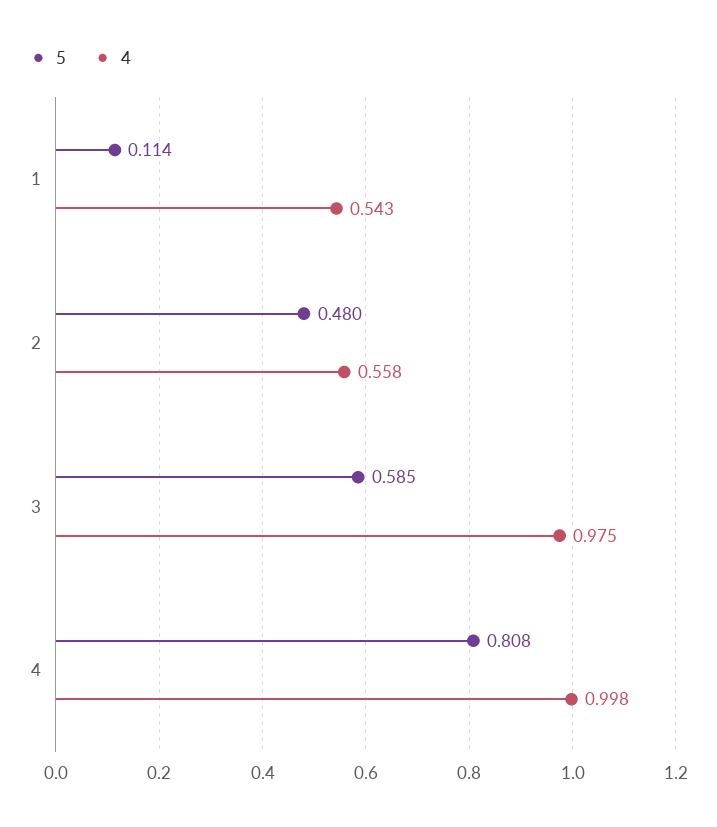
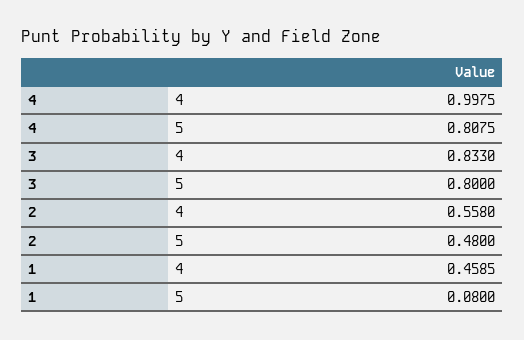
  {
    "5": {
-     "1": 0.114,
+     "1": 0.08,
      "2": 0.48,
-     "3": 0.585,
+     "3": 0.8,
      "4": 0.8075
    },
    "4": {
-     "1": 0.543,
+     "1": 0.4585,
      "2": 0.558,
-     "3": 0.975,
+     "3": 0.833,
      "4": 0.9975
    }
  }

